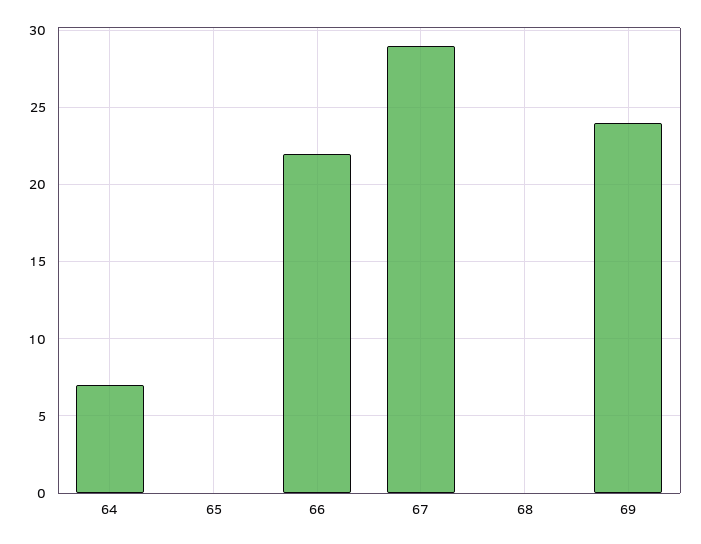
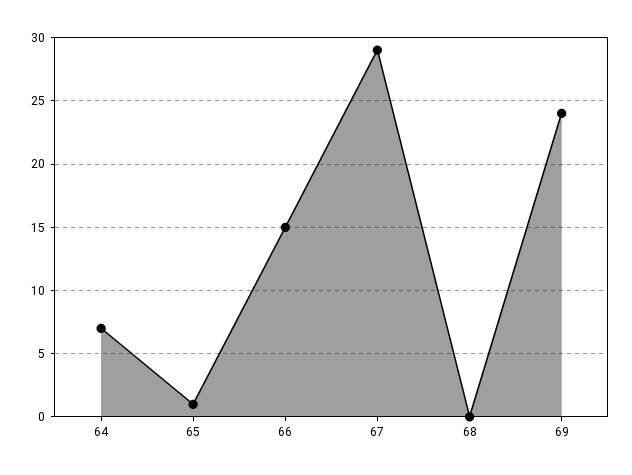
  {
    "64": 7,
-   "65": 0,
+   "65": 1,
-   "66": 22,
+   "66": 15,
    "67": 29,
    "68": 0,
    "69": 24
  }

